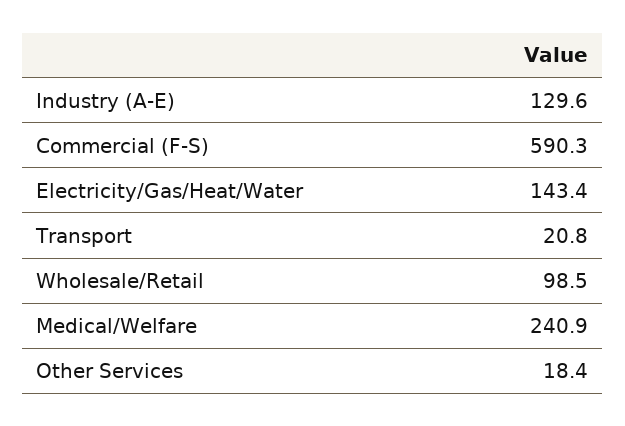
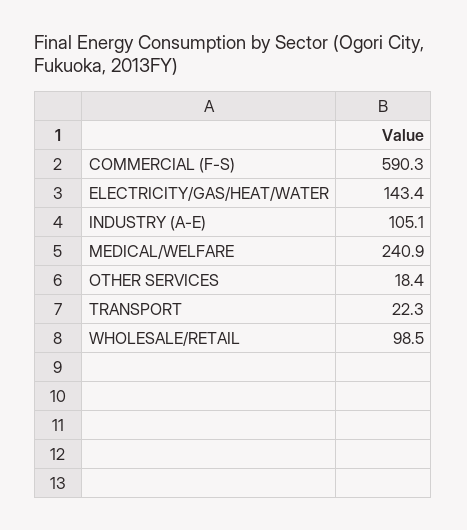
  {
-   "Industry (A-E)": 129.6,
+   "Industry (A-E)": 105.1,
    "Commercial (F-S)": 590.3,
    "Electricity/Gas/Heat/Water": 143.4,
-   "Transport": 20.8,
+   "Transport": 22.3,
    "Wholesale/Retail": 98.5,
    "Medical/Welfare": 240.9,
    "Other Services": 18.4
  }

